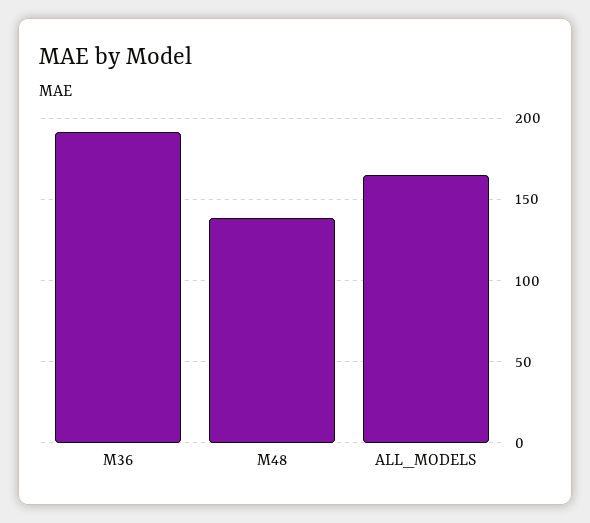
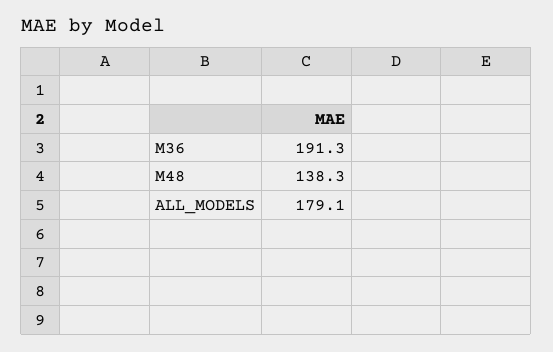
  {
    "M36": 191.3,
    "M48": 138.3,
-   "ALL_MODELS": 165
+   "ALL_MODELS": 179.1
  }

